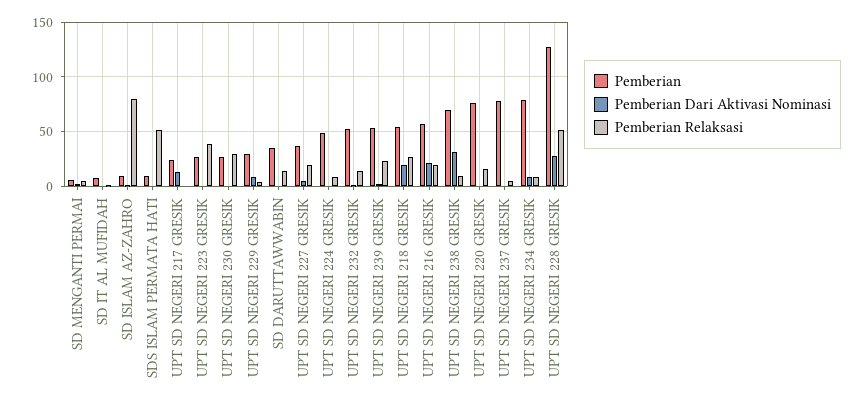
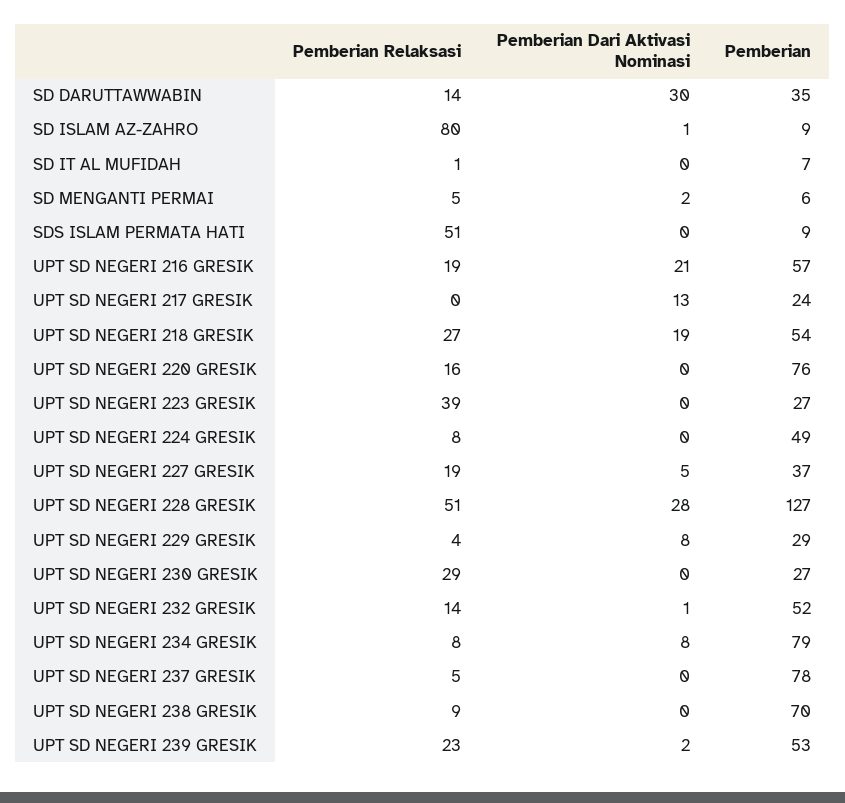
  {
    "Pemberian": {
      "SD MENGANTI PERMAI": 6,
      "SD IT AL MUFIDAH": 7,
      "SD ISLAM AZ-ZAHRO": 9,
      "SDS ISLAM PERMATA HATI": 9,
      "UPT SD NEGERI 217 GRESIK": 24,
      "UPT SD NEGERI 223 GRESIK": 27,
      "UPT SD NEGERI 230 GRESIK": 27,
      "UPT SD NEGERI 229 GRESIK": 29,
      "SD DARUTTAWWABIN": 35,
      "UPT SD NEGERI 227 GRESIK": 37,
      "UPT SD NEGERI 224 GRESIK": 49,
      "UPT SD NEGERI 232 GRESIK": 52,
      "UPT SD NEGERI 239 GRESIK": 53,
      "UPT SD NEGERI 218 GRESIK": 54,
      "UPT SD NEGERI 216 GRESIK": 57,
      "UPT SD NEGERI 238 GRESIK": 70,
      "UPT SD NEGERI 220 GRESIK": 76,
      "UPT SD NEGERI 237 GRESIK": 78,
      "UPT SD NEGERI 234 GRESIK": 79,
      "UPT SD NEGERI 228 GRESIK": 127
    },
    "Pemberian Dari Aktivasi Nominasi": {
      "SD MENGANTI PERMAI": 2,
      "SD IT AL MUFIDAH": 0,
      "SD ISLAM AZ-ZAHRO": 1,
      "SDS ISLAM PERMATA HATI": 0,
      "UPT SD NEGERI 217 GRESIK": 13,
      "UPT SD NEGERI 223 GRESIK": 0,
      "UPT SD NEGERI 230 GRESIK": 0,
      "UPT SD NEGERI 229 GRESIK": 8,
-     "SD DARUTTAWWABIN": 0,
+     "SD DARUTTAWWABIN": 30,
      "UPT SD NEGERI 227 GRESIK": 5,
      "UPT SD NEGERI 224 GRESIK": 0,
      "UPT SD NEGERI 232 GRESIK": 1,
      "UPT SD NEGERI 239 GRESIK": 2,
      "UPT SD NEGERI 218 GRESIK": 19,
      "UPT SD NEGERI 216 GRESIK": 21,
-     "UPT SD NEGERI 238 GRESIK": 30,
+     "UPT SD NEGERI 238 GRESIK": 0,
      "UPT SD NEGERI 220 GRESIK": 0,
      "UPT SD NEGERI 237 GRESIK": 0,
      "UPT SD NEGERI 234 GRESIK": 8,
      "UPT SD NEGERI 228 GRESIK": 28
    },
    "Pemberian Relaksasi": {
      "SD MENGANTI PERMAI": 5,
      "SD IT AL MUFIDAH": 1,
      "SD ISLAM AZ-ZAHRO": 80,
      "SDS ISLAM PERMATA HATI": 51,
      "UPT SD NEGERI 217 GRESIK": 0,
      "UPT SD NEGERI 223 GRESIK": 39,
      "UPT SD NEGERI 230 GRESIK": 29,
      "UPT SD NEGERI 229 GRESIK": 4,
      "SD DARUTTAWWABIN": 14,
      "UPT SD NEGERI 227 GRESIK": 19,
      "UPT SD NEGERI 224 GRESIK": 8,
      "UPT SD NEGERI 232 GRESIK": 14,
      "UPT SD NEGERI 239 GRESIK": 23,
      "UPT SD NEGERI 218 GRESIK": 27,
      "UPT SD NEGERI 216 GRESIK": 19,
      "UPT SD NEGERI 238 GRESIK": 9,
      "UPT SD NEGERI 220 GRESIK": 16,
      "UPT SD NEGERI 237 GRESIK": 5,
      "UPT SD NEGERI 234 GRESIK": 8,
      "UPT SD NEGERI 228 GRESIK": 51
    }
  }

